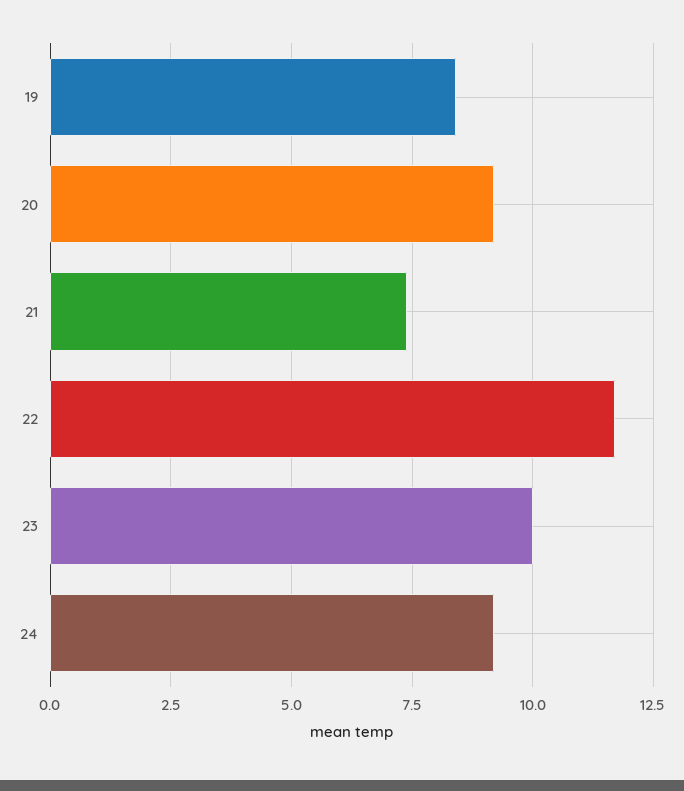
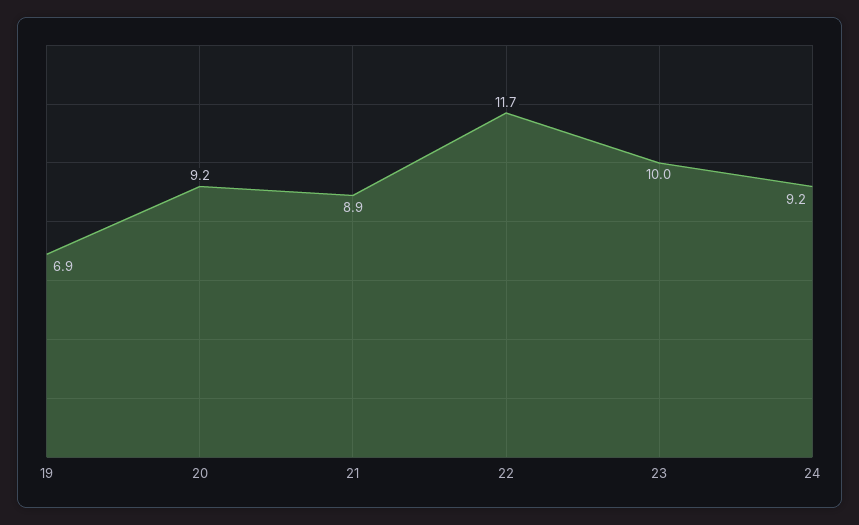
  {
-   "19": 8.5,
+   "19": 6.9,
    "20": 9.2,
-   "21": 7.5,
+   "21": 8.9,
    "22": 11.7,
    "23": 10,
    "24": 9.2
  }

